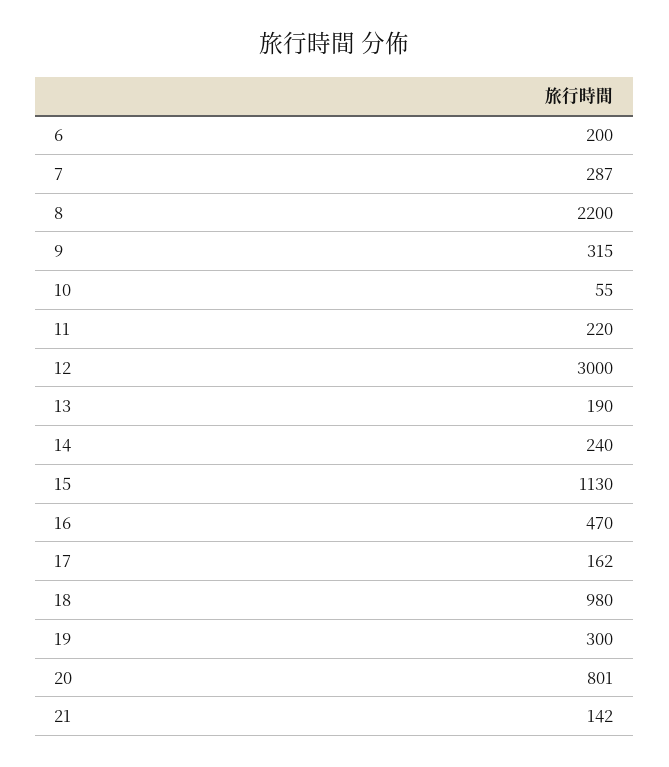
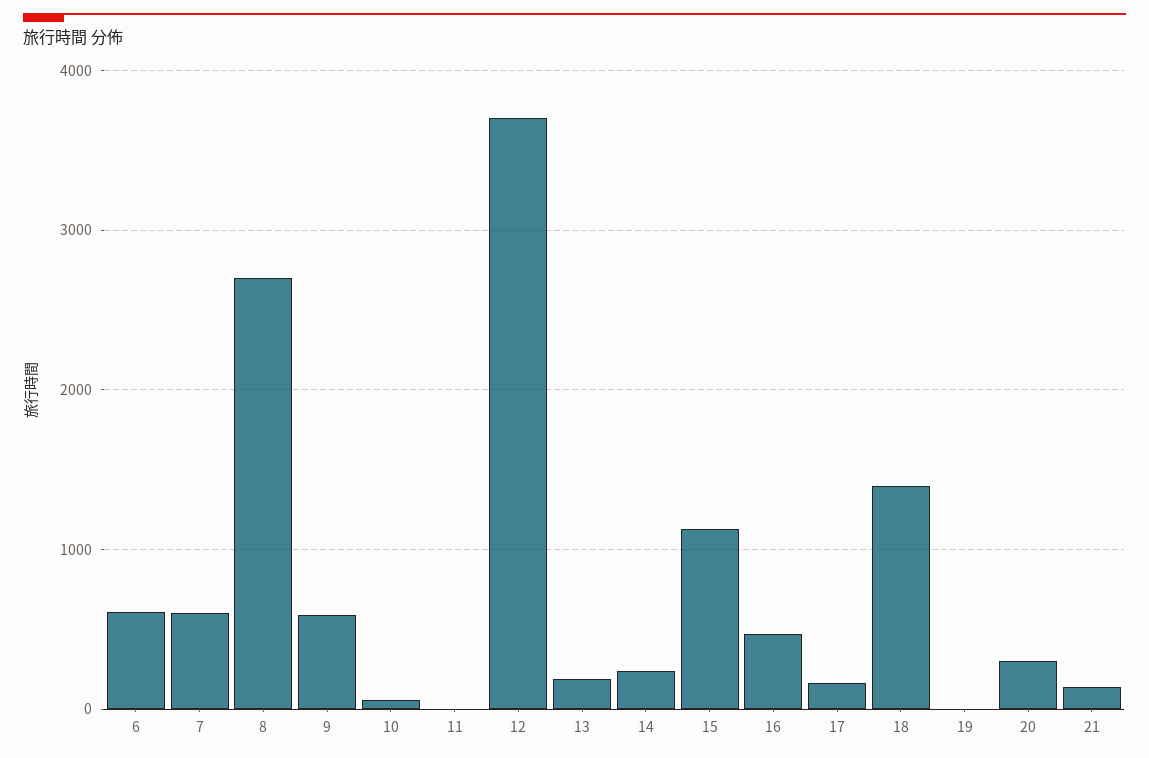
  {
-   "6": 200,
+   "6": 600,
-   "7": 287,
+   "7": 600,
-   "8": 2200,
+   "8": 2700,
-   "9": 315,
+   "9": 600,
    "10": 55,
-   "11": 220,
+   "11": 0,
-   "12": 3000,
+   "12": 3700,
    "13": 190,
    "14": 240,
    "15": 1130,
    "16": 470,
    "17": 162,
-   "18": 980,
+   "18": 1400,
-   "19": 300,
+   "19": 0,
-   "20": 801,
+   "20": 300,
    "21": 142
  }

